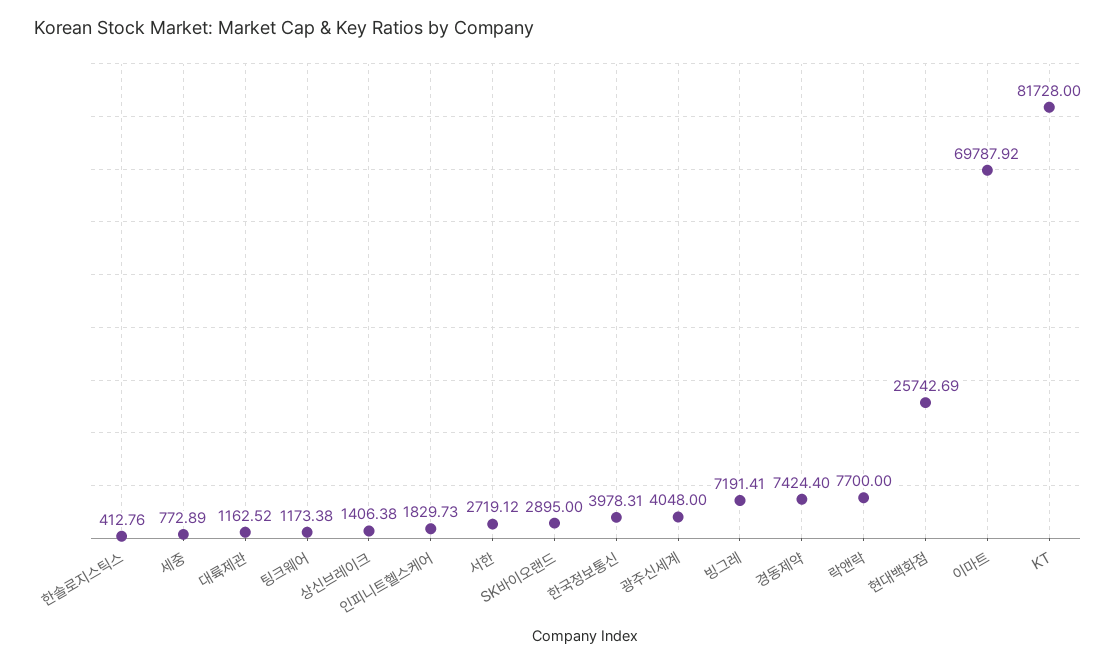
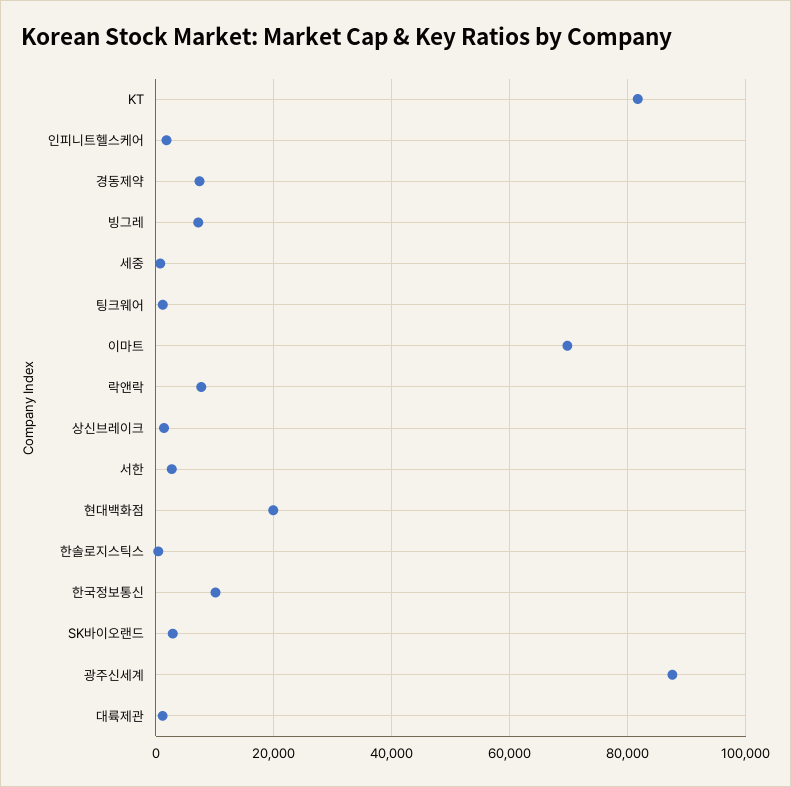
  {
    "한솔로지스틱스": 412.76,
    "세중": 772.89,
    "대륙제관": 1162.52,
    "팅크웨어": 1173.38,
    "상신브레이크": 1406.38,
    "인피니트헬스케어": 1829.73,
    "서한": 2719.12,
    "SK바이오랜드": 2895,
-   "한국정보통신": 3978.31,
+   "한국정보통신": 10000,
-   "광주신세계": 4048,
+   "광주신세계": 88000,
    "빙그레": 7191.41,
    "경동제약": 7424.4,
    "락앤락": 7700,
-   "현대백화점": 25742.69,
+   "현대백화점": 20000,
    "이마트": 69787.92,
    "KT": 81728
  }

